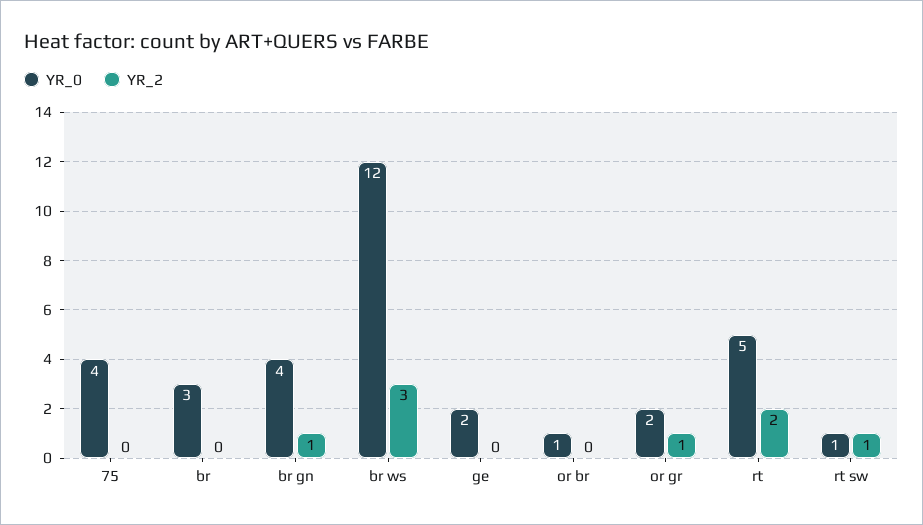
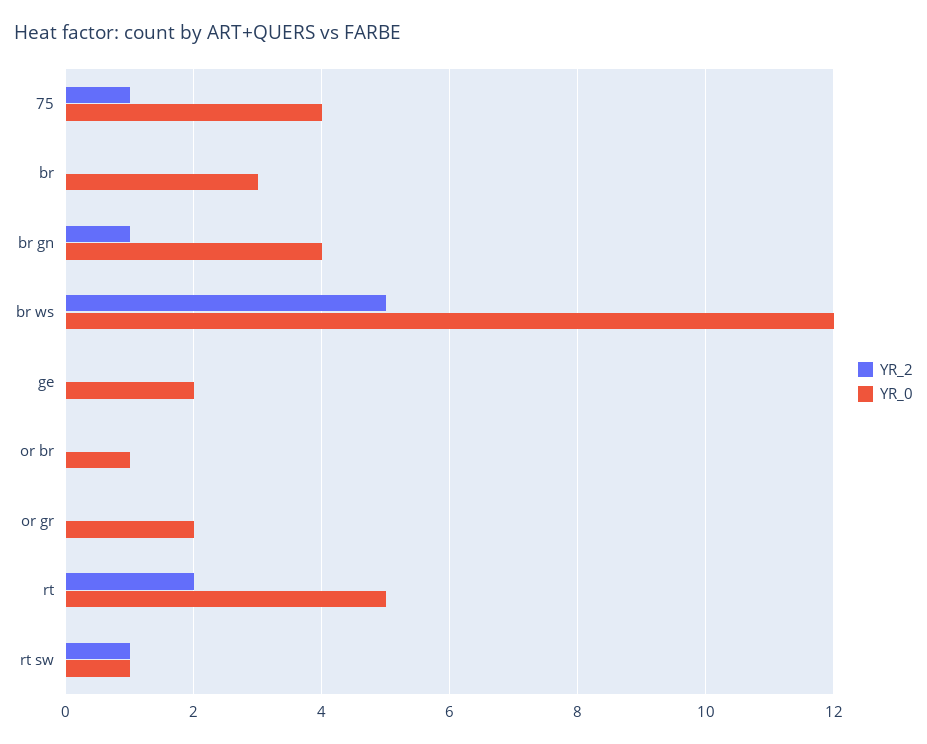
  {
    "YR_0": {
      "75": 4,
      "br": 3,
      "br gn": 4,
      "br ws": 12,
      "ge": 2,
      "or br": 1,
      "or gr": 2,
      "rt": 5,
      "rt sw": 1
    },
    "YR_2": {
-     "75": 0,
+     "75": 1,
      "br": 0,
      "br gn": 1,
-     "br ws": 3,
+     "br ws": 5,
      "ge": 0,
      "or br": 0,
-     "or gr": 1,
+     "or gr": 0,
      "rt": 2,
      "rt sw": 1
    }
  }

